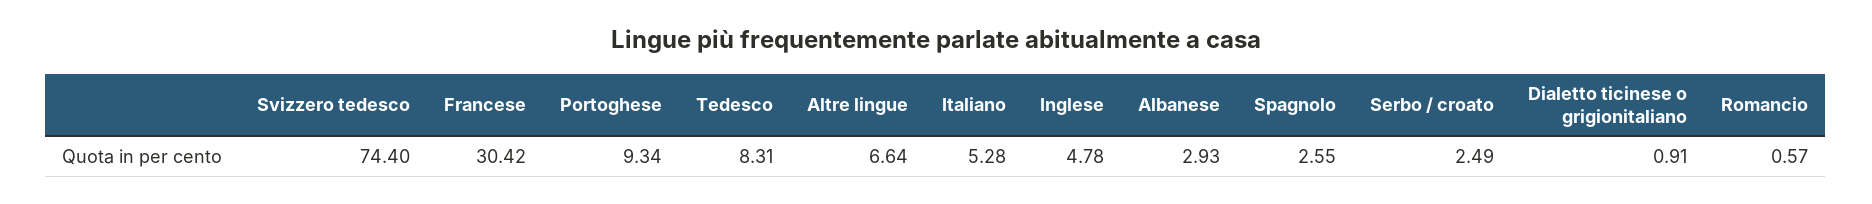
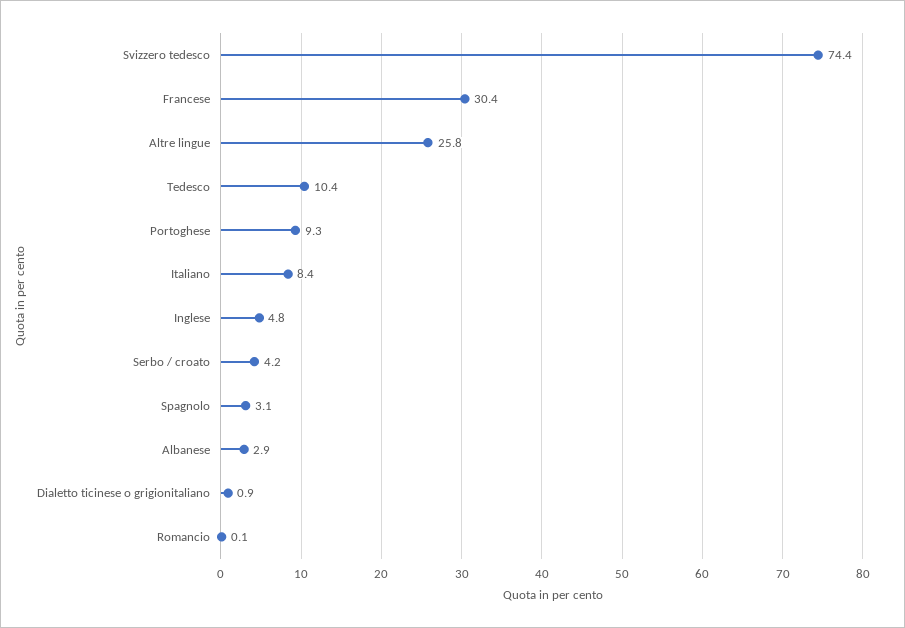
  {
    "Svizzero tedesco": 74.4,
    "Francese": 30.42,
    "Portoghese": 9.34,
-   "Tedesco": 8.31,
+   "Tedesco": 10.4,
-   "Altre lingue": 6.64,
+   "Altre lingue": 25.8,
-   "Italiano": 5.28,
+   "Italiano": 8.4,
    "Inglese": 4.78,
    "Albanese": 2.93,
-   "Spagnolo": 2.55,
+   "Spagnolo": 3.1,
-   "Serbo / croato": 2.49,
+   "Serbo / croato": 4.2,
    "Dialetto ticinese o grigionitaliano": 0.91,
-   "Romancio": 0.57
+   "Romancio": 0.1
  }

